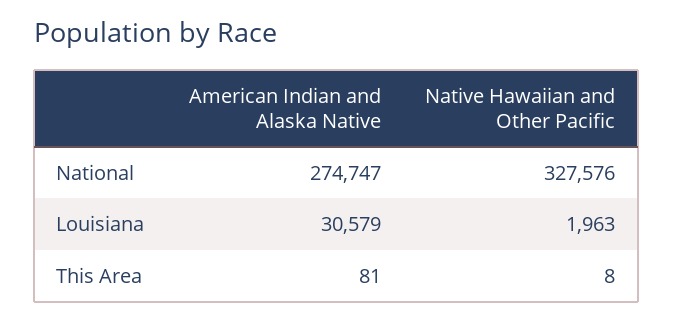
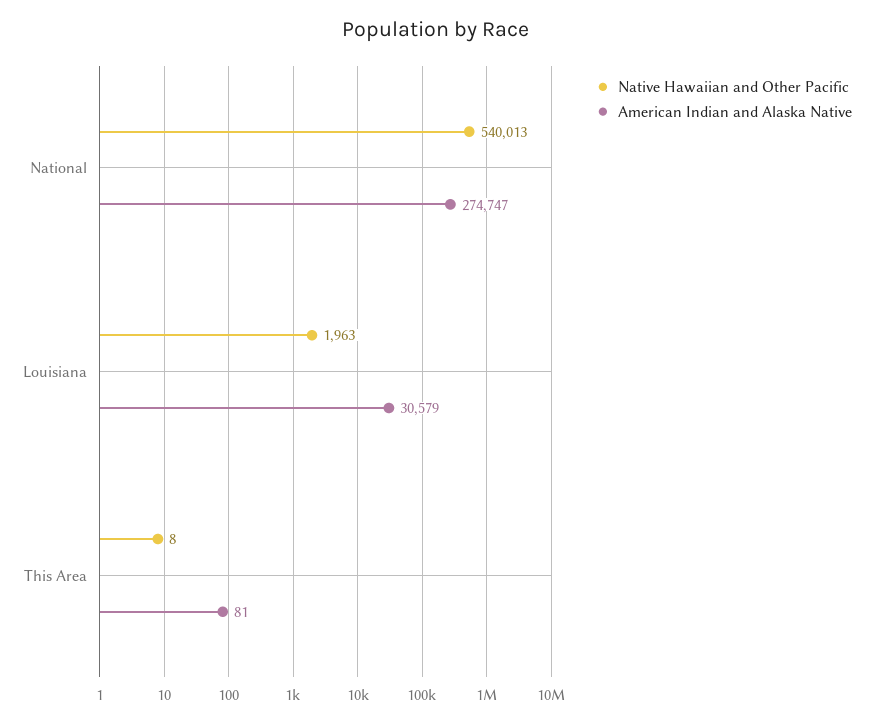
  {
    "American Indian and Alaska Native": {
      "National": 274747,
      "Louisiana": 30579,
      "This Area": 81
    },
    "Native Hawaiian and Other Pacific": {
-     "National": 327576,
+     "National": 540013,
      "Louisiana": 1963,
      "This Area": 8
    }
  }

